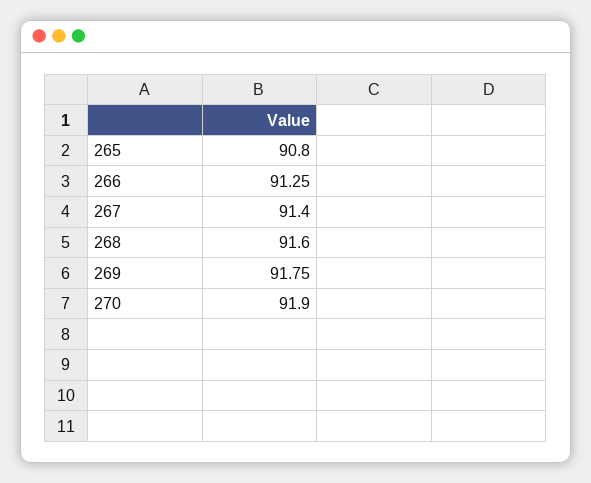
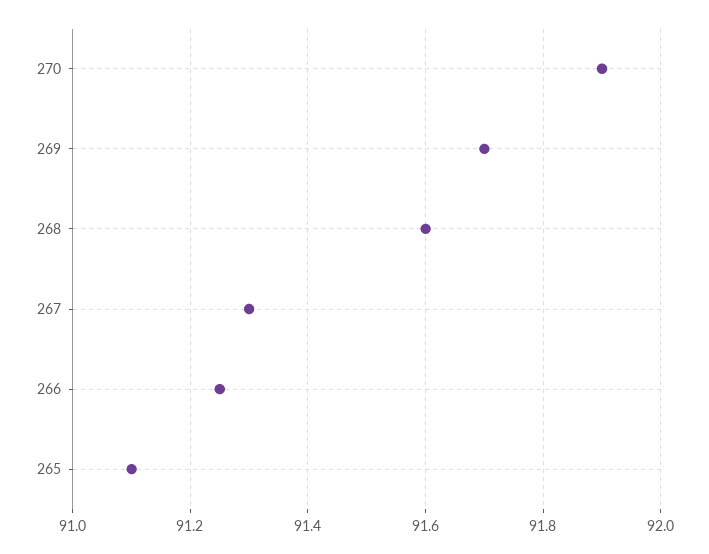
  {
-   "265": 90.8,
+   "265": 91.1,
    "266": 91.25,
-   "267": 91.4,
+   "267": 91.3,
    "268": 91.6,
-   "269": 91.75,
+   "269": 91.7,
    "270": 91.9
  }

